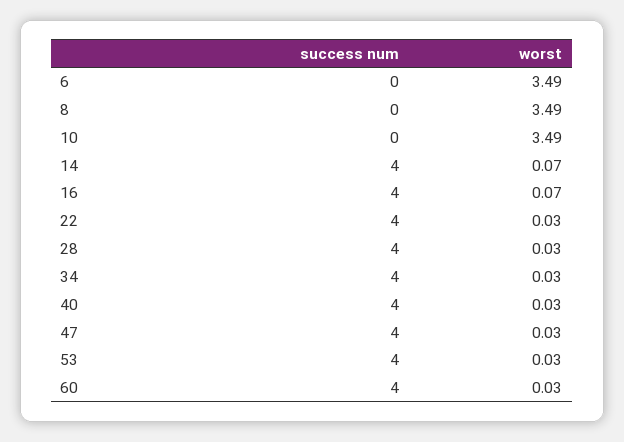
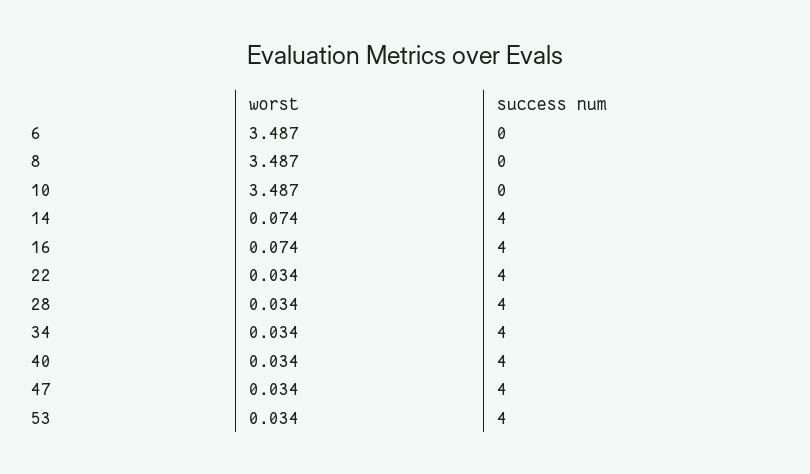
  {
    "success num": {
      "6": 0,
      "8": 0,
      "10": 0,
      "14": 4,
      "16": 4,
      "22": 4,
      "28": 4,
      "34": 4,
      "40": 4,
      "47": 4,
-     "53": 4,
+     "53": 4
-     "60": 4
    },
    "worst": {
      "6": 3.487,
      "8": 3.487,
      "10": 3.487,
      "14": 0.074,
      "16": 0.074,
      "22": 0.034,
      "28": 0.034,
      "34": 0.034,
      "40": 0.034,
      "47": 0.034,
-     "53": 0.034,
+     "53": 0.034
-     "60": 0.03
    }
  }

